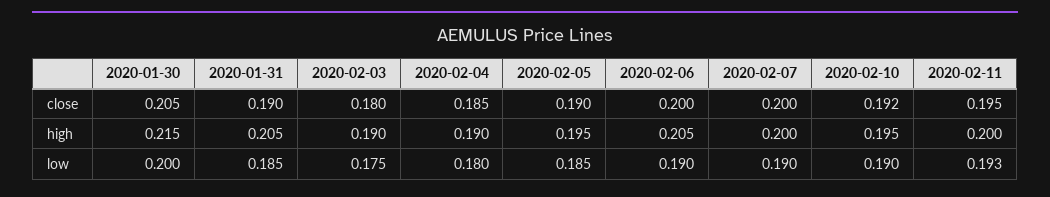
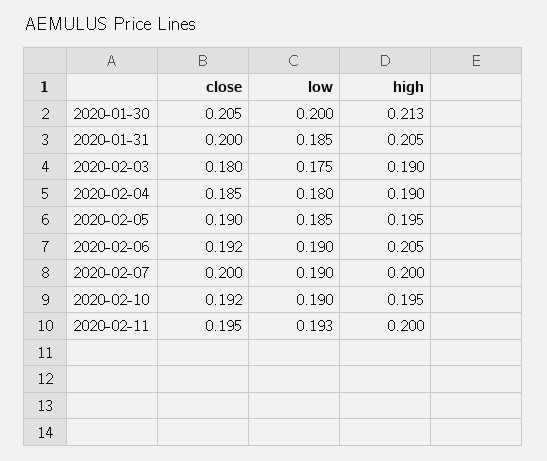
  {
    "2020-01-30": {
      "close": 0.205,
-     "high": 0.215,
+     "high": 0.213,
      "low": 0.2
    },
    "2020-01-31": {
-     "close": 0.19,
+     "close": 0.2,
      "high": 0.205,
      "low": 0.185
    },
    "2020-02-03": {
      "close": 0.18,
      "high": 0.19,
      "low": 0.175
    },
    "2020-02-04": {
      "close": 0.185,
      "high": 0.19,
      "low": 0.18
    },
    "2020-02-05": {
      "close": 0.19,
      "high": 0.195,
      "low": 0.185
    },
    "2020-02-06": {
-     "close": 0.2,
+     "close": 0.192,
      "high": 0.205,
      "low": 0.19
    },
    "2020-02-07": {
      "close": 0.2,
      "high": 0.2,
      "low": 0.19
    },
    "2020-02-10": {
      "close": 0.192,
      "high": 0.195,
      "low": 0.19
    },
    "2020-02-11": {
      "close": 0.195,
      "high": 0.2,
      "low": 0.193
    }
  }

